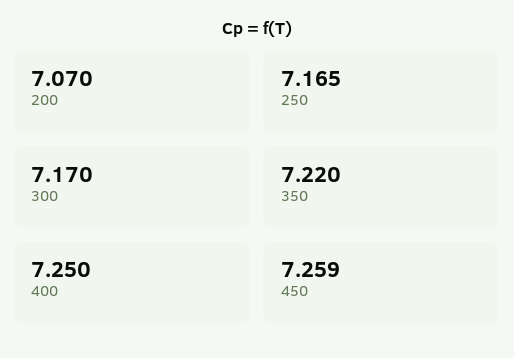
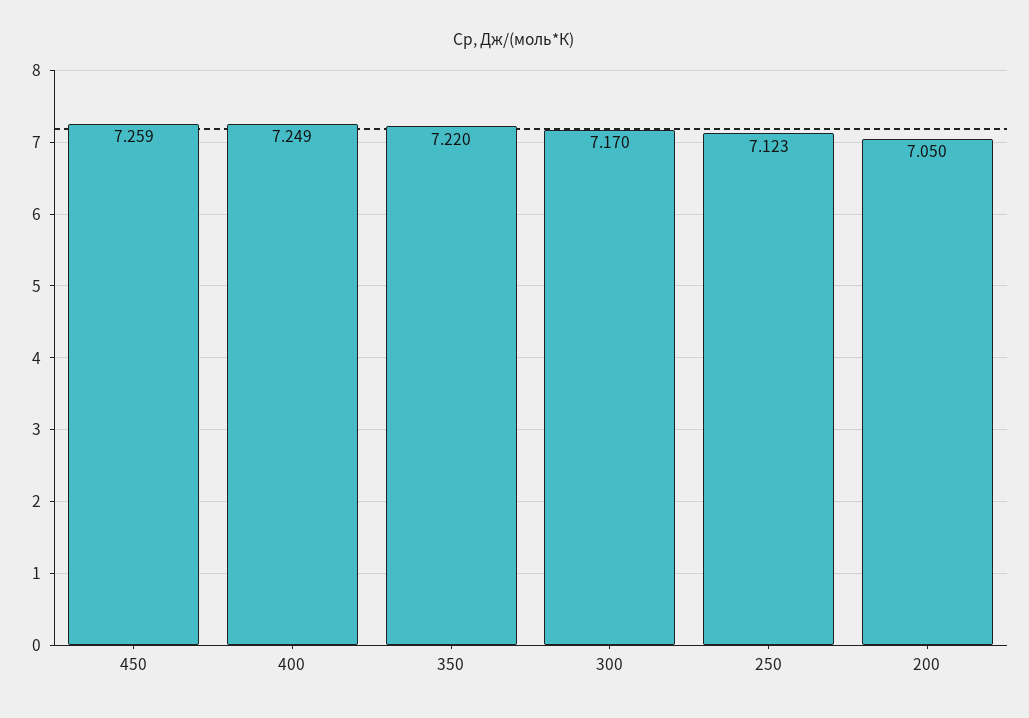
  {
-   "200": 7.07,
+   "200": 7.05,
-   "250": 7.165,
+   "250": 7.123,
    "300": 7.17,
    "350": 7.22,
-   "400": 7.25,
+   "400": 7.249,
    "450": 7.259
  }

